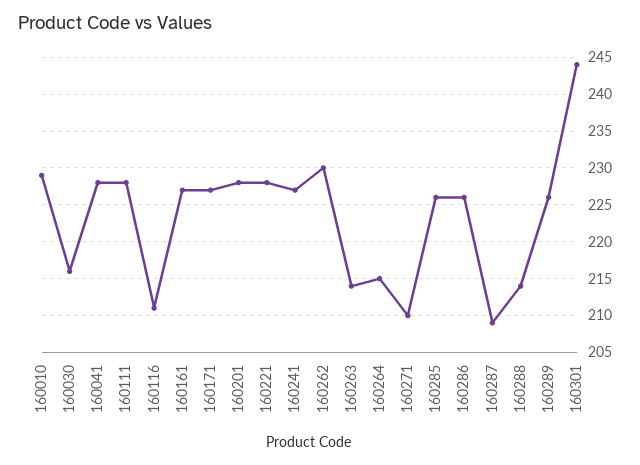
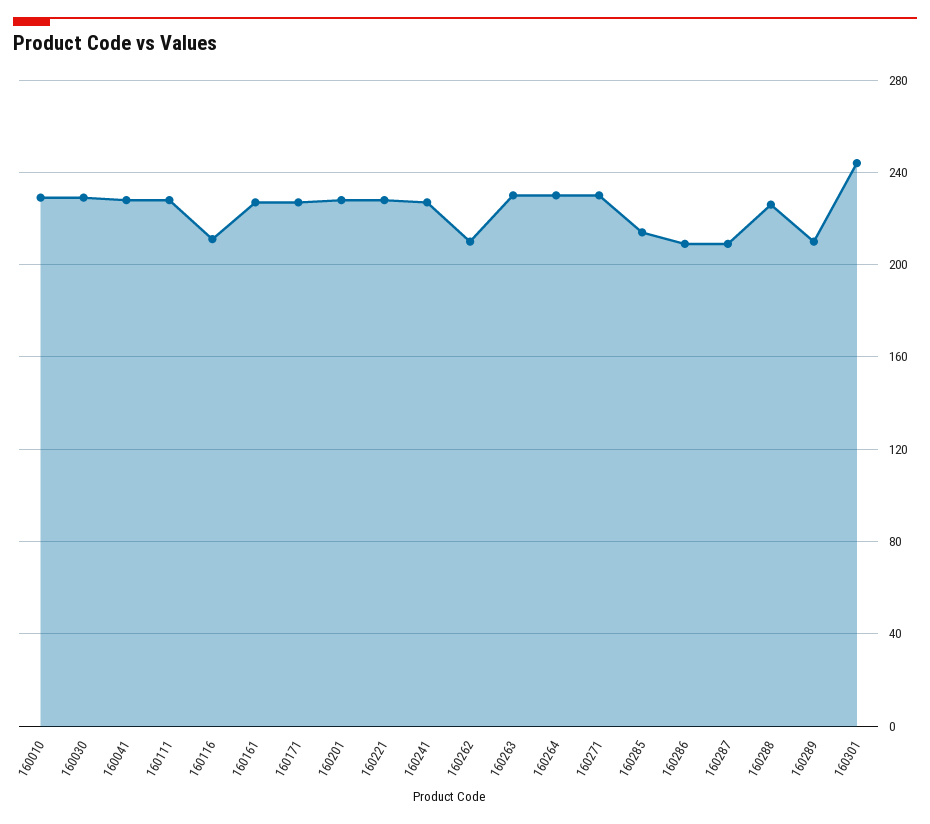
  {
    "160010": 229,
-   "160030": 216,
+   "160030": 230,
    "160041": 228,
    "160111": 228,
    "160116": 211,
    "160161": 227,
    "160171": 227,
    "160201": 228,
    "160221": 228,
    "160241": 227,
-   "160262": 230,
+   "160262": 210,
-   "160263": 214,
+   "160263": 230,
-   "160264": 215,
+   "160264": 230,
-   "160271": 210,
+   "160271": 230,
-   "160285": 226,
+   "160285": 215,
-   "160286": 226,
+   "160286": 210,
    "160287": 209,
-   "160288": 214,
+   "160288": 225,
-   "160289": 226,
+   "160289": 210,
    "160301": 244
  }

